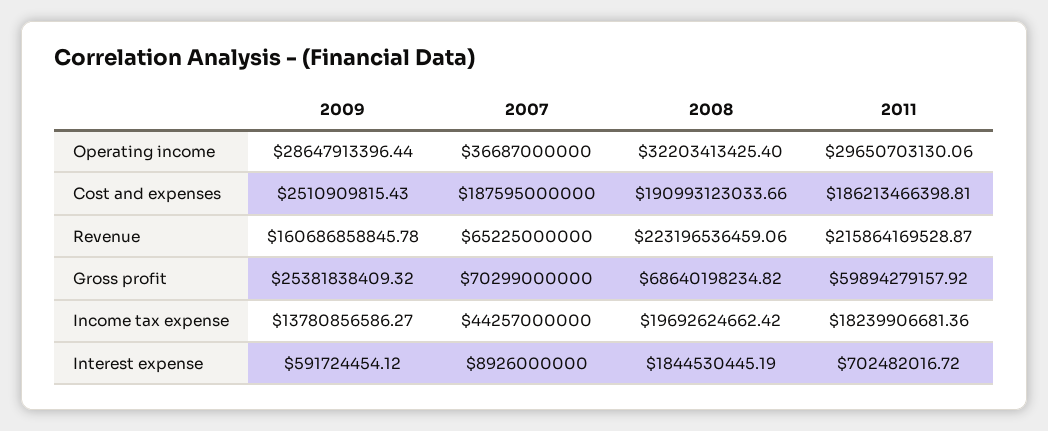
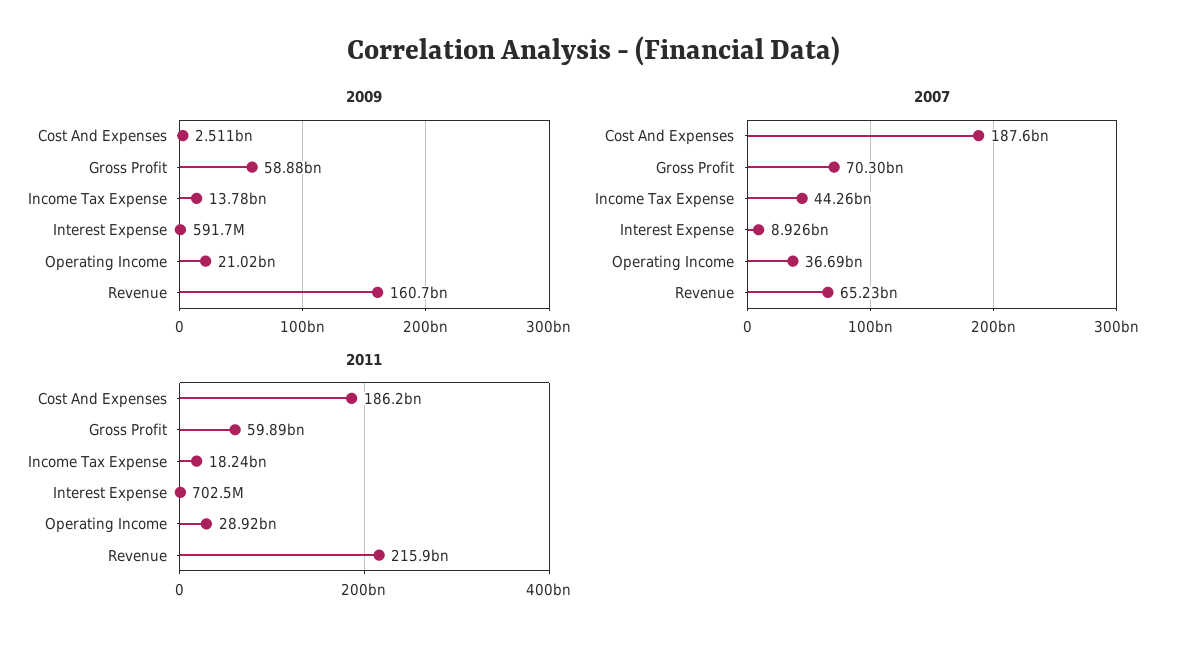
  {
    "2009": {
-     "Operating income": 28647913396.44,
+     "Operating income": 21020000000,
      "Cost and expenses": 2510909815.43,
      "Revenue": 160686858845.78,
-     "Gross profit": 25381838409.32,
+     "Gross profit": 58880000000,
      "Income tax expense": 13780856586.27,
      "Interest expense": 591724454.12
    },
    "2007": {
      "Operating income": 36687000000,
      "Cost and expenses": 187595000000,
      "Revenue": 65225000000,
      "Gross profit": 70299000000,
      "Income tax expense": 44257000000,
      "Interest expense": 8926000000
    },
-   "2008": {
-     "Operating income": 32203413425.4,
-     "Cost and expenses": 190993123033.66,
-     "Revenue": 223196536459.06,
-     "Gross profit": 68640198234.82,
-     "Income tax expense": 19692624662.42,
-     "Interest expense": 1844530445.19
-   },
    "2011": {
-     "Operating income": 29650703130.06,
+     "Operating income": 28920000000,
      "Cost and expenses": 186213466398.81,
      "Revenue": 215864169528.87,
      "Gross profit": 59894279157.92,
      "Income tax expense": 18239906681.36,
      "Interest expense": 702482016.72
    }
  }

